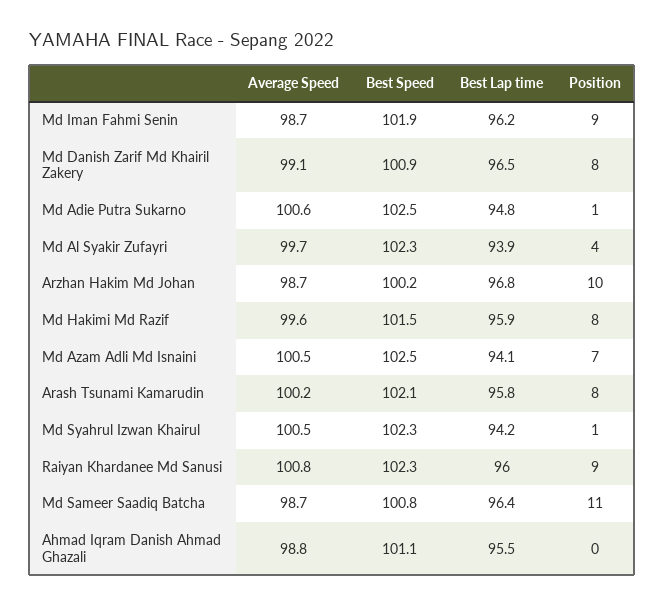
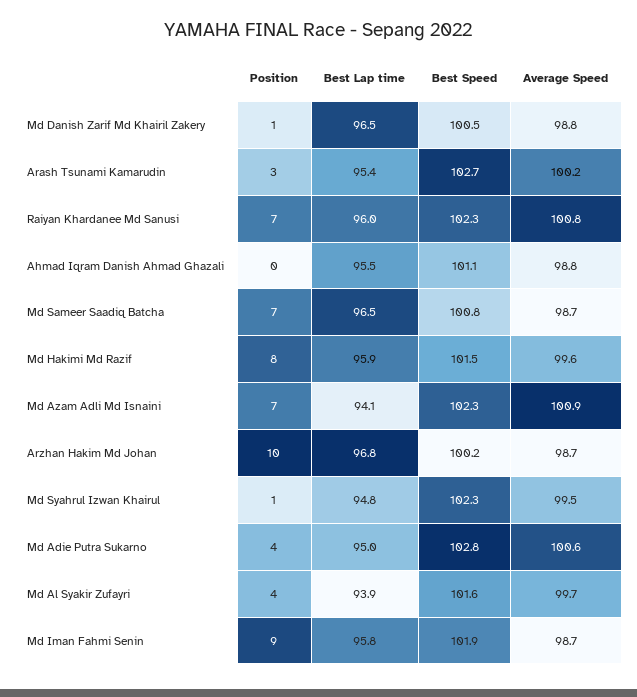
  {
    "Average Speed": {
      "Md Iman Fahmi Senin": 98.7,
-     "Md Danish Zarif Md Khairil Zakery": 99.1,
+     "Md Danish Zarif Md Khairil Zakery": 98.8,
      "Md Adie Putra Sukarno": 100.6,
      "Md Al Syakir Zufayri": 99.7,
      "Arzhan Hakim Md Johan": 98.7,
      "Md Hakimi Md Razif": 99.6,
-     "Md Azam Adli Md Isnaini": 100.5,
+     "Md Azam Adli Md Isnaini": 100.9,
      "Arash Tsunami Kamarudin": 100.2,
-     "Md Syahrul Izwan Khairul": 100.5,
+     "Md Syahrul Izwan Khairul": 99.5,
      "Raiyan Khardanee Md Sanusi": 100.8,
      "Md Sameer Saadiq Batcha": 98.7,
      "Ahmad Iqram Danish Ahmad Ghazali": 98.8
    },
    "Best Speed": {
      "Md Iman Fahmi Senin": 101.9,
-     "Md Danish Zarif Md Khairil Zakery": 100.9,
+     "Md Danish Zarif Md Khairil Zakery": 100.5,
-     "Md Adie Putra Sukarno": 102.5,
+     "Md Adie Putra Sukarno": 102.8,
-     "Md Al Syakir Zufayri": 102.3,
+     "Md Al Syakir Zufayri": 101.6,
      "Arzhan Hakim Md Johan": 100.2,
      "Md Hakimi Md Razif": 101.5,
-     "Md Azam Adli Md Isnaini": 102.5,
+     "Md Azam Adli Md Isnaini": 102.3,
-     "Arash Tsunami Kamarudin": 102.1,
+     "Arash Tsunami Kamarudin": 102.7,
      "Md Syahrul Izwan Khairul": 102.3,
      "Raiyan Khardanee Md Sanusi": 102.3,
      "Md Sameer Saadiq Batcha": 100.8,
      "Ahmad Iqram Danish Ahmad Ghazali": 101.1
    },
    "Best Lap time": {
-     "Md Iman Fahmi Senin": 96.2,
+     "Md Iman Fahmi Senin": 95.8,
      "Md Danish Zarif Md Khairil Zakery": 96.5,
-     "Md Adie Putra Sukarno": 94.8,
+     "Md Adie Putra Sukarno": 95,
      "Md Al Syakir Zufayri": 93.9,
      "Arzhan Hakim Md Johan": 96.8,
      "Md Hakimi Md Razif": 95.9,
      "Md Azam Adli Md Isnaini": 94.1,
-     "Arash Tsunami Kamarudin": 95.8,
+     "Arash Tsunami Kamarudin": 95.4,
-     "Md Syahrul Izwan Khairul": 94.2,
+     "Md Syahrul Izwan Khairul": 94.8,
      "Raiyan Khardanee Md Sanusi": 96,
-     "Md Sameer Saadiq Batcha": 96.4,
+     "Md Sameer Saadiq Batcha": 96.5,
      "Ahmad Iqram Danish Ahmad Ghazali": 95.5
    },
    "Position": {
      "Md Iman Fahmi Senin": 9,
-     "Md Danish Zarif Md Khairil Zakery": 8,
+     "Md Danish Zarif Md Khairil Zakery": 1,
-     "Md Adie Putra Sukarno": 1,
+     "Md Adie Putra Sukarno": 4,
      "Md Al Syakir Zufayri": 4,
      "Arzhan Hakim Md Johan": 10,
      "Md Hakimi Md Razif": 8,
      "Md Azam Adli Md Isnaini": 7,
-     "Arash Tsunami Kamarudin": 8,
+     "Arash Tsunami Kamarudin": 3,
      "Md Syahrul Izwan Khairul": 1,
-     "Raiyan Khardanee Md Sanusi": 9,
+     "Raiyan Khardanee Md Sanusi": 7,
-     "Md Sameer Saadiq Batcha": 11,
+     "Md Sameer Saadiq Batcha": 7,
      "Ahmad Iqram Danish Ahmad Ghazali": 0
    }
  }

